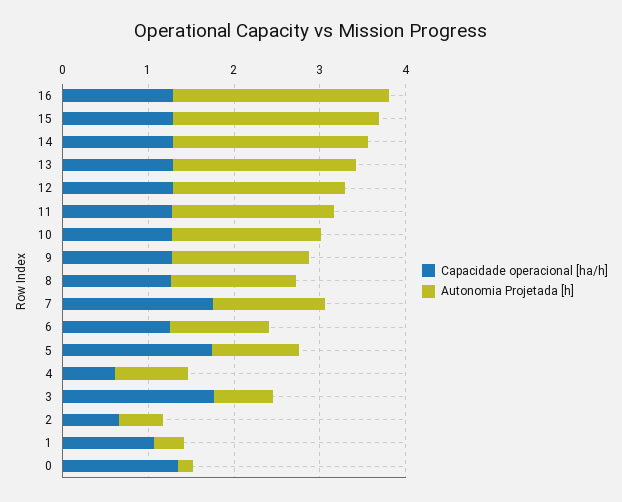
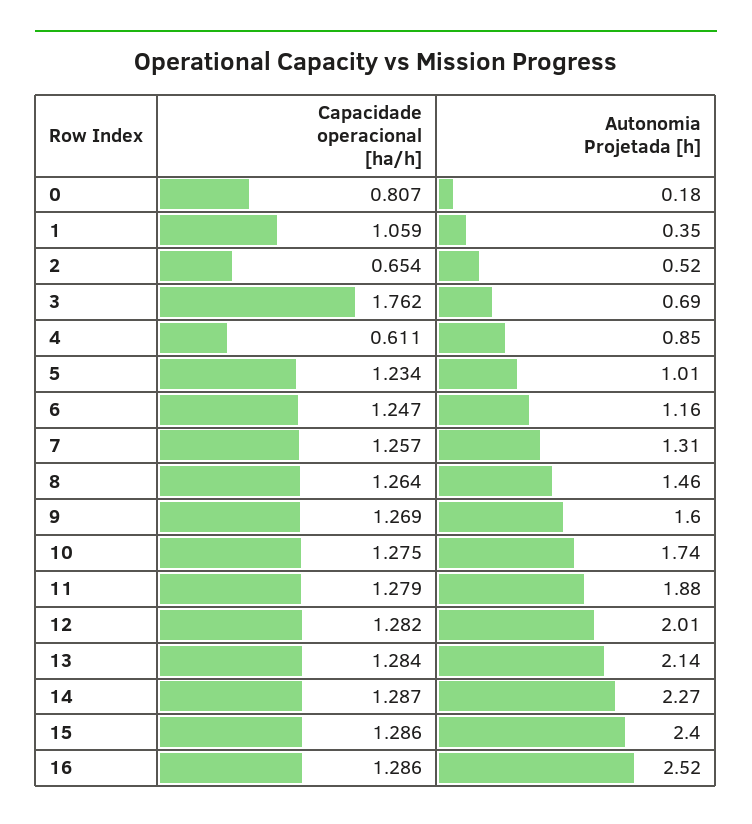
  {
    "Capacidade operacional [ha/h]": {
      "16": 1.286,
      "15": 1.286,
      "14": 1.287,
      "13": 1.284,
      "12": 1.282,
      "11": 1.279,
      "10": 1.275,
      "9": 1.269,
      "8": 1.264,
-     "7": 1.8,
+     "7": 1.257,
      "6": 1.247,
-     "5": 1.8,
+     "5": 1.234,
      "4": 0.611,
      "3": 1.762,
      "2": 0.654,
      "1": 1.059,
-     "0": 1.4
+     "0": 0.807
    },
    "Autonomia Projetada [h]": {
      "16": 2.52,
      "15": 2.4,
      "14": 2.27,
      "13": 2.14,
      "12": 2.01,
      "11": 1.88,
      "10": 1.74,
      "9": 1.6,
      "8": 1.46,
      "7": 1.31,
      "6": 1.16,
      "5": 1.01,
      "4": 0.85,
      "3": 0.69,
      "2": 0.52,
      "1": 0.35,
      "0": 0.18
    }
  }

